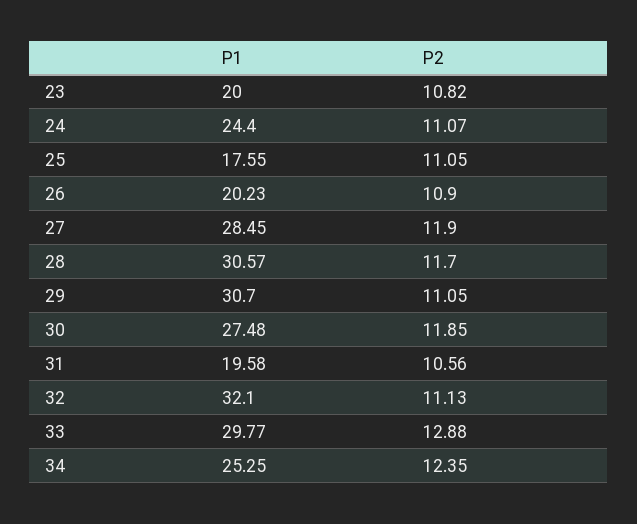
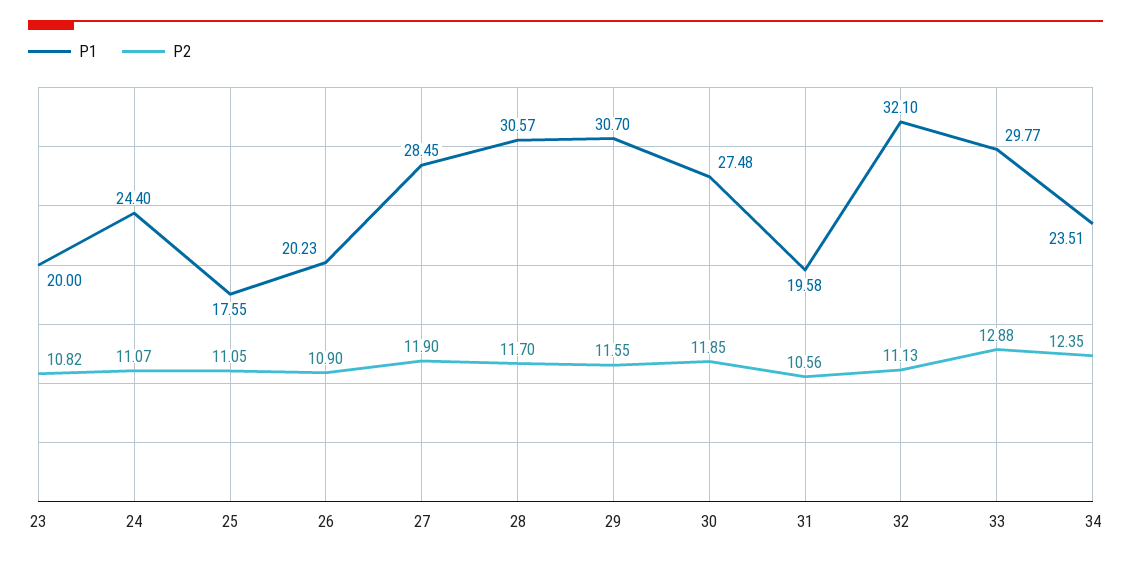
  {
    "P1": {
      "23": 20,
      "24": 24.4,
      "25": 17.55,
      "26": 20.23,
      "27": 28.45,
      "28": 30.57,
      "29": 30.7,
      "30": 27.48,
      "31": 19.58,
      "32": 32.1,
      "33": 29.77,
-     "34": 25.25
+     "34": 23.51
    },
    "P2": {
      "23": 10.82,
      "24": 11.07,
      "25": 11.05,
      "26": 10.9,
      "27": 11.9,
      "28": 11.7,
-     "29": 11.05,
+     "29": 11.55,
      "30": 11.85,
      "31": 10.56,
      "32": 11.13,
      "33": 12.88,
      "34": 12.35
    }
  }

